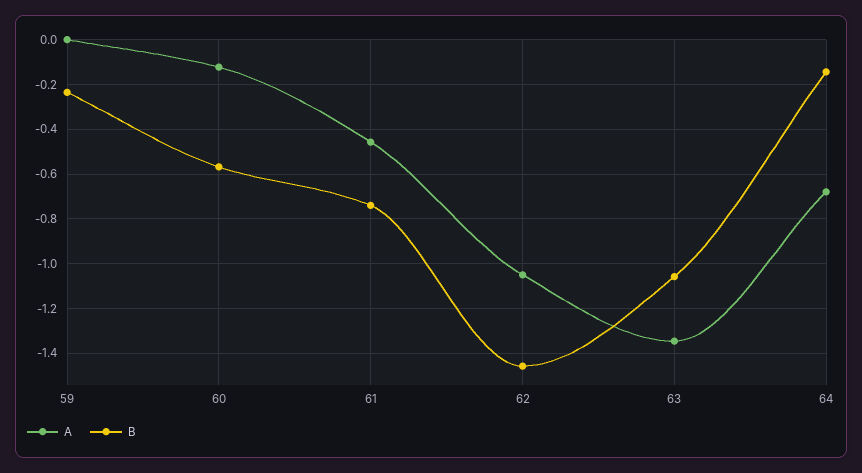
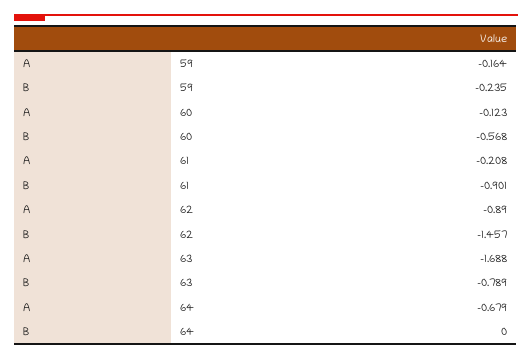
  {
    "A": {
-     "59": 0,
+     "59": -0.164,
      "60": -0.123,
-     "61": -0.45,
+     "61": -0.208,
-     "62": -1.05,
+     "62": -0.89,
-     "63": -1.35,
+     "63": -1.688,
      "64": -0.679
    },
    "B": {
      "59": -0.235,
      "60": -0.568,
-     "61": -0.75,
+     "61": -0.901,
      "62": -1.457,
-     "63": -1.05,
+     "63": -0.789,
-     "64": -0.15
+     "64": 0
    }
  }

